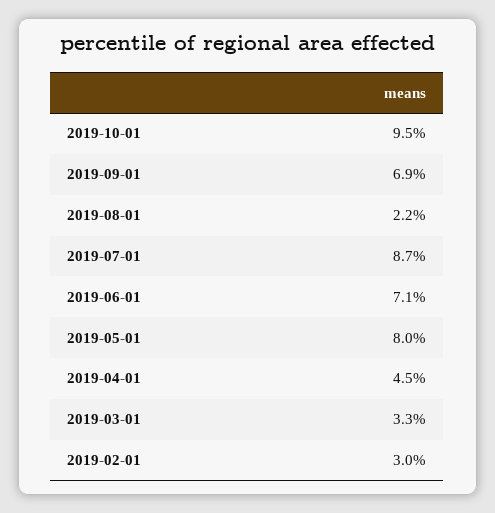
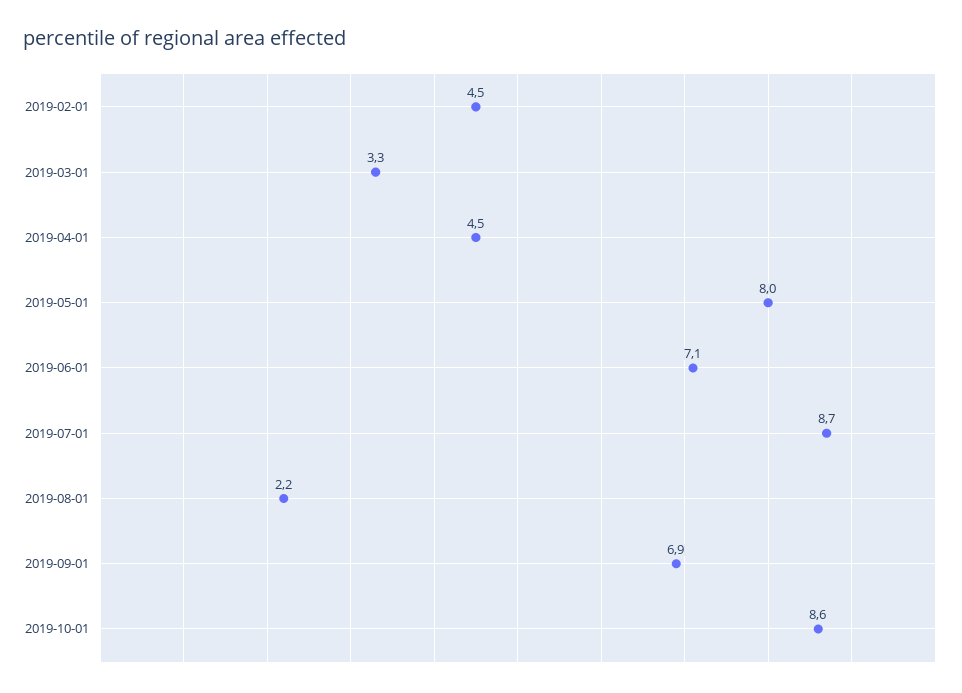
  {
-   "2019-10-01": 9.5,
+   "2019-10-01": 8.6,
    "2019-09-01": 6.9,
    "2019-08-01": 2.2,
    "2019-07-01": 8.7,
    "2019-06-01": 7.1,
    "2019-05-01": 8,
    "2019-04-01": 4.5,
    "2019-03-01": 3.3,
-   "2019-02-01": 3
+   "2019-02-01": 4.5
  }

